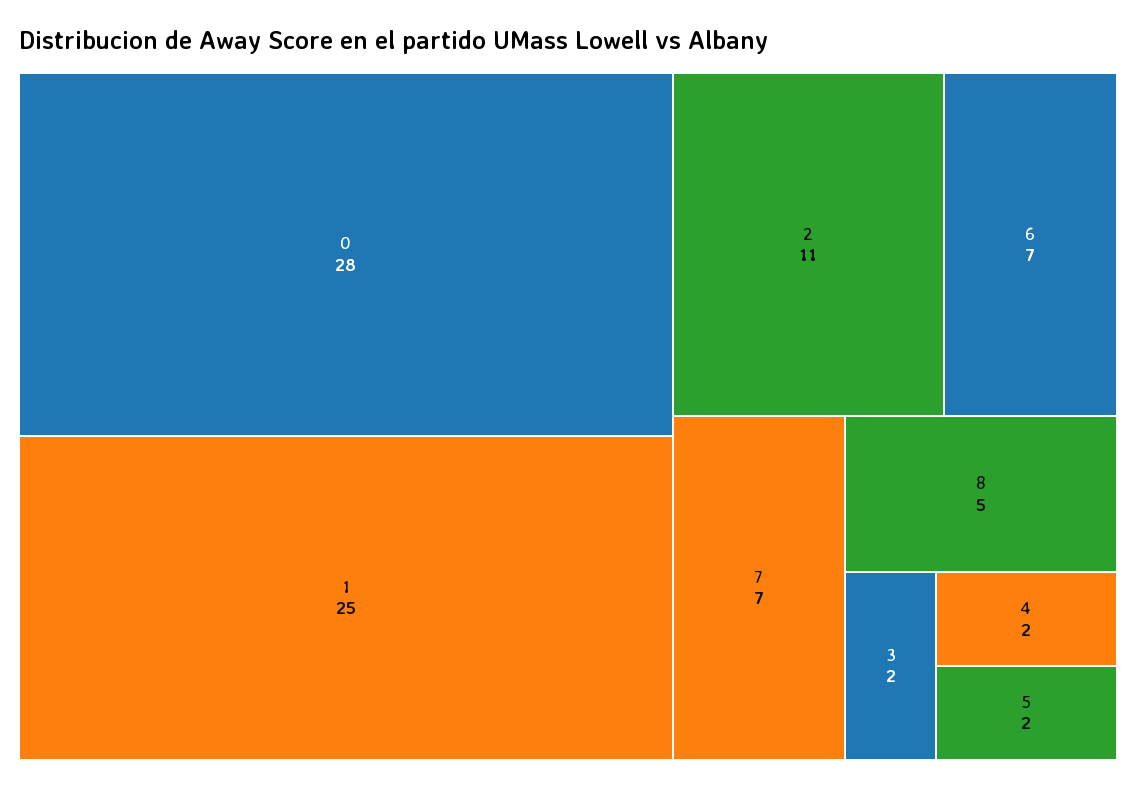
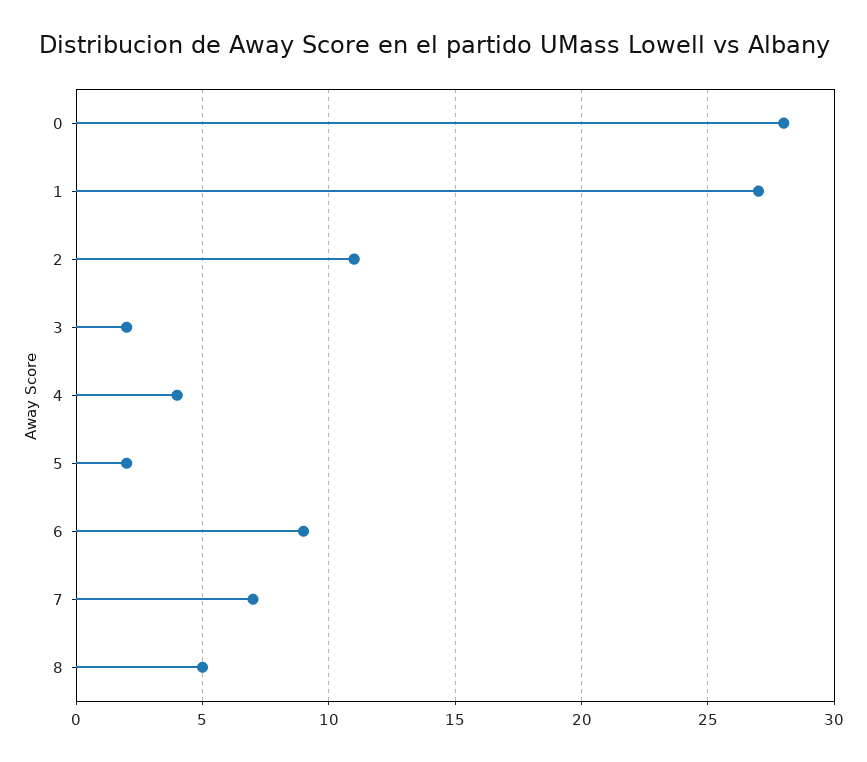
  {
    "0": 28,
-   "1": 25,
+   "1": 27,
    "2": 11,
-   "6": 7,
+   "6": 9,
    "7": 7,
    "8": 5,
    "3": 2,
-   "4": 2,
+   "4": 4,
    "5": 2
  }

